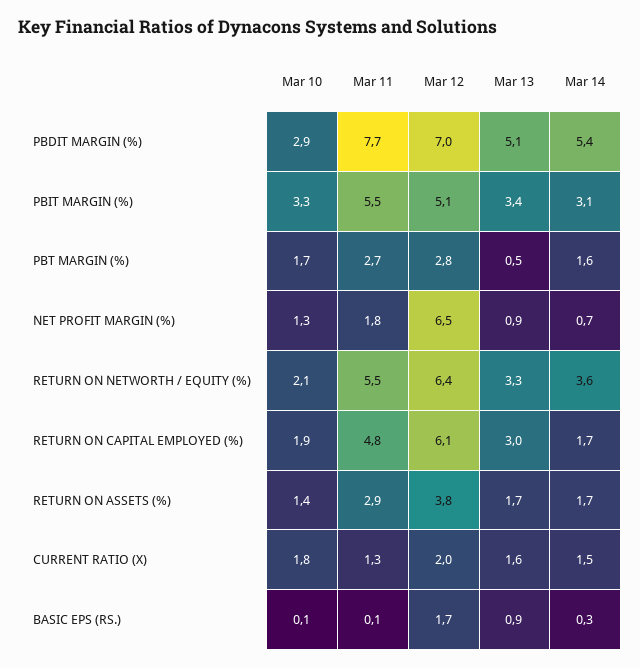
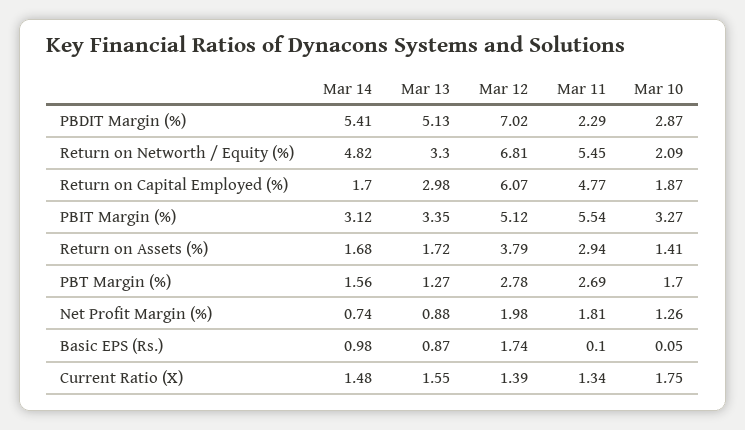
  {
    "Mar 10": {
      "PBDIT MARGIN (%)": 2.87,
      "PBIT MARGIN (%)": 3.27,
      "PBT MARGIN (%)": 1.7,
      "NET PROFIT MARGIN (%)": 1.26,
      "RETURN ON NETWORTH / EQUITY (%)": 2.09,
      "RETURN ON CAPITAL EMPLOYED (%)": 1.87,
      "RETURN ON ASSETS (%)": 1.41,
      "CURRENT RATIO (X)": 1.75,
      "BASIC EPS (RS.)": 0.05
    },
    "Mar 11": {
-     "PBDIT MARGIN (%)": 7.7,
+     "PBDIT MARGIN (%)": 2.29,
      "PBIT MARGIN (%)": 5.54,
      "PBT MARGIN (%)": 2.69,
      "NET PROFIT MARGIN (%)": 1.81,
      "RETURN ON NETWORTH / EQUITY (%)": 5.45,
      "RETURN ON CAPITAL EMPLOYED (%)": 4.77,
      "RETURN ON ASSETS (%)": 2.94,
      "CURRENT RATIO (X)": 1.34,
      "BASIC EPS (RS.)": 0.1
    },
    "Mar 12": {
      "PBDIT MARGIN (%)": 7.02,
      "PBIT MARGIN (%)": 5.12,
      "PBT MARGIN (%)": 2.78,
-     "NET PROFIT MARGIN (%)": 6.5,
+     "NET PROFIT MARGIN (%)": 1.98,
-     "RETURN ON NETWORTH / EQUITY (%)": 6.4,
+     "RETURN ON NETWORTH / EQUITY (%)": 6.81,
      "RETURN ON CAPITAL EMPLOYED (%)": 6.07,
      "RETURN ON ASSETS (%)": 3.79,
-     "CURRENT RATIO (X)": 2,
+     "CURRENT RATIO (X)": 1.39,
      "BASIC EPS (RS.)": 1.74
    },
    "Mar 13": {
      "PBDIT MARGIN (%)": 5.13,
      "PBIT MARGIN (%)": 3.35,
-     "PBT MARGIN (%)": 0.5,
+     "PBT MARGIN (%)": 1.27,
      "NET PROFIT MARGIN (%)": 0.88,
      "RETURN ON NETWORTH / EQUITY (%)": 3.3,
      "RETURN ON CAPITAL EMPLOYED (%)": 2.98,
      "RETURN ON ASSETS (%)": 1.72,
      "CURRENT RATIO (X)": 1.55,
      "BASIC EPS (RS.)": 0.87
    },
    "Mar 14": {
      "PBDIT MARGIN (%)": 5.41,
      "PBIT MARGIN (%)": 3.12,
      "PBT MARGIN (%)": 1.56,
      "NET PROFIT MARGIN (%)": 0.74,
-     "RETURN ON NETWORTH / EQUITY (%)": 3.6,
+     "RETURN ON NETWORTH / EQUITY (%)": 4.82,
      "RETURN ON CAPITAL EMPLOYED (%)": 1.7,
      "RETURN ON ASSETS (%)": 1.68,
      "CURRENT RATIO (X)": 1.48,
-     "BASIC EPS (RS.)": 0.3
+     "BASIC EPS (RS.)": 0.98
    }
  }

